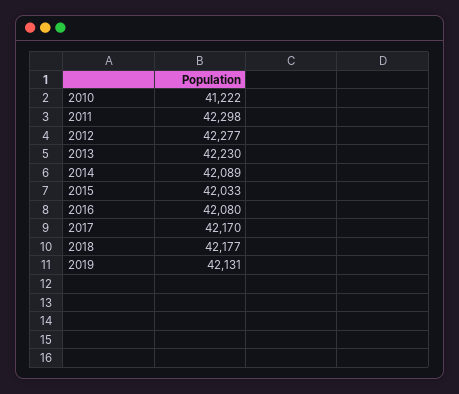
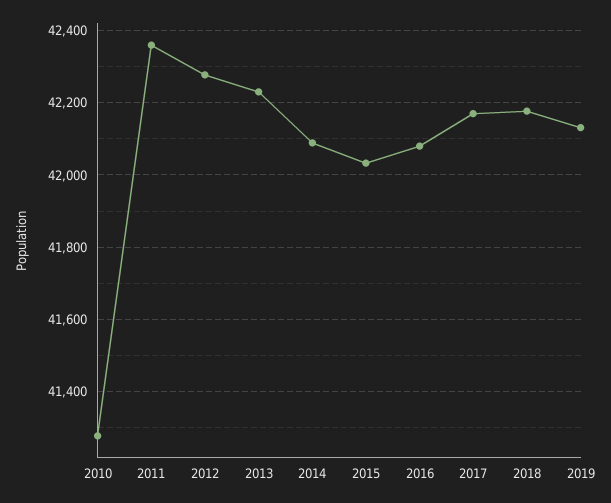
  {
-   "2010": 41222,
+   "2010": 41280,
-   "2011": 42298,
+   "2011": 42360,
    "2012": 42277,
    "2013": 42230,
    "2014": 42089,
    "2015": 42033,
    "2016": 42080,
    "2017": 42170,
    "2018": 42177,
    "2019": 42131
  }

